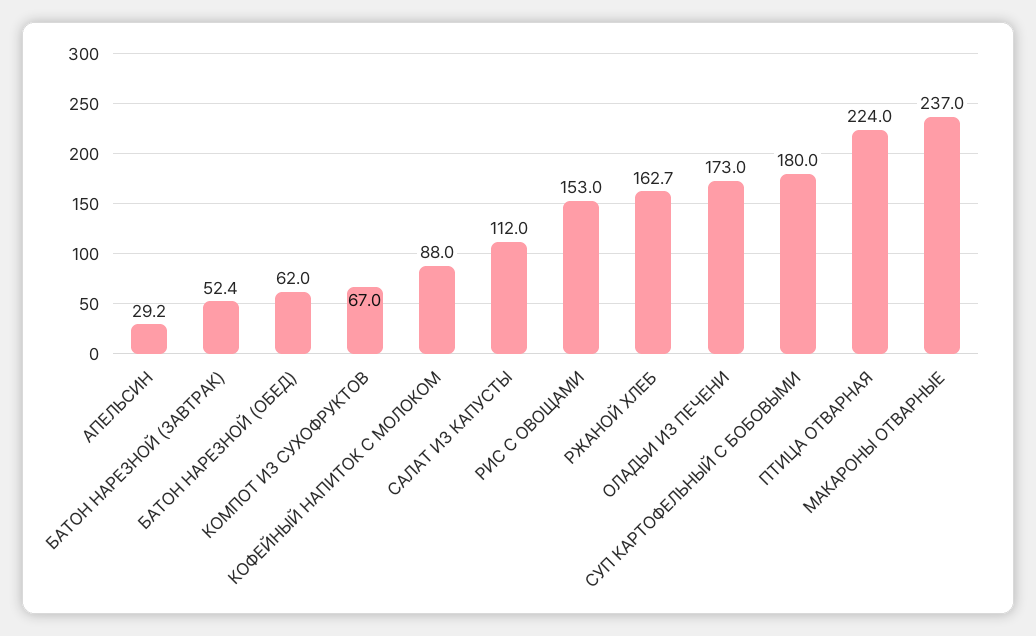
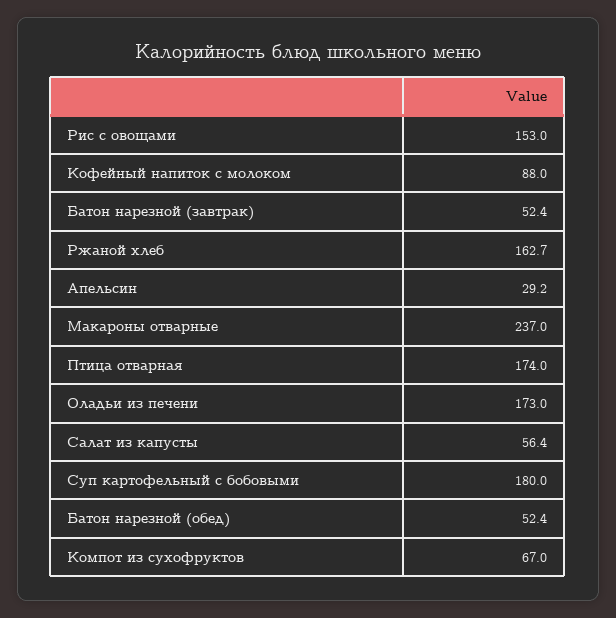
  {
    "АПЕЛЬСИН": 29.2,
    "БАТОН НАРЕЗНОЙ (ЗАВТРАК)": 52.4,
-   "БАТОН НАРЕЗНОЙ (ОБЕД)": 62,
+   "БАТОН НАРЕЗНОЙ (ОБЕД)": 52.4,
    "КОМПОТ ИЗ СУХОФРУКТОВ": 67,
    "КОФЕЙНЫЙ НАПИТОК С МОЛОКОМ": 88,
-   "САЛАТ ИЗ КАПУСТЫ": 112,
+   "САЛАТ ИЗ КАПУСТЫ": 56.4,
    "РИС С ОВОЩАМИ": 153,
    "РЖАНОЙ ХЛЕБ": 162.7,
    "ОЛАДЬИ ИЗ ПЕЧЕНИ": 173,
    "СУП КАРТОФЕЛЬНЫЙ С БОБОВЫМИ": 180,
-   "ПТИЦА ОТВАРНАЯ": 224,
+   "ПТИЦА ОТВАРНАЯ": 174,
    "МАКАРОНЫ ОТВАРНЫЕ": 237
  }

